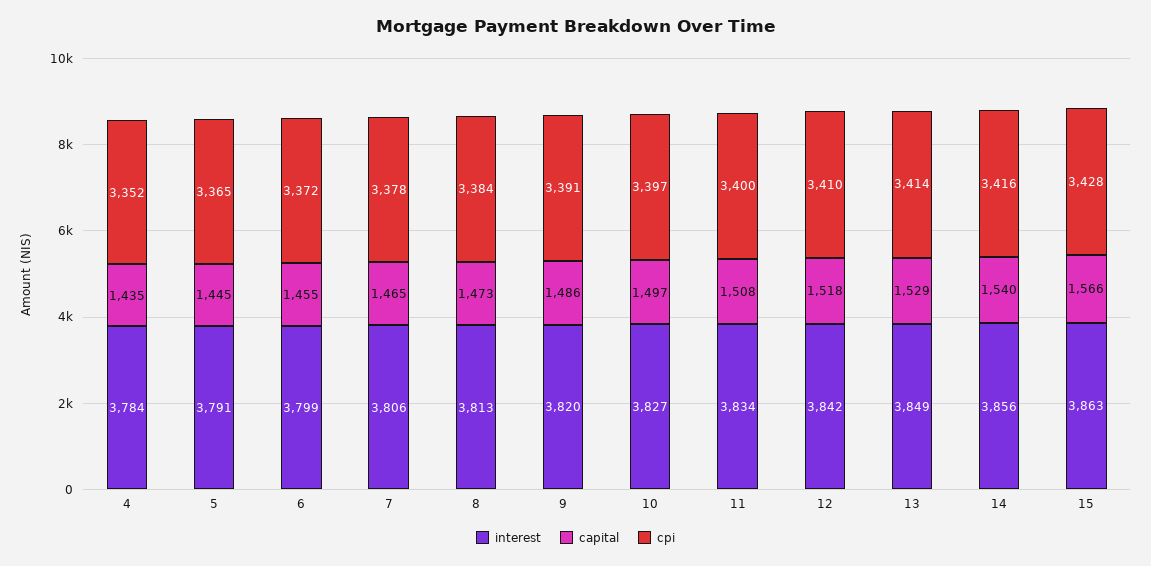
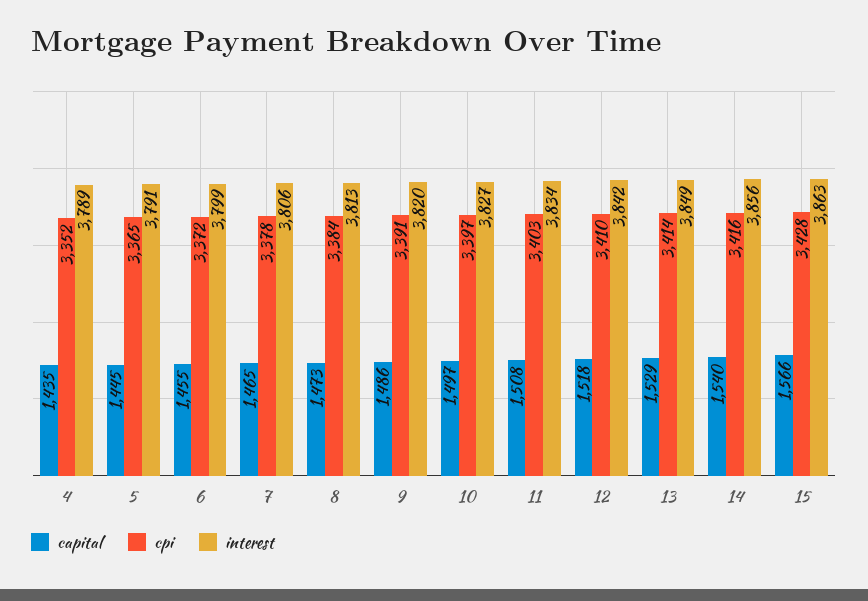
  {
    "interest": {
-     "4": 3784,
+     "4": 3789,
      "5": 3791,
      "6": 3799,
      "7": 3806,
      "8": 3813,
      "9": 3820,
      "10": 3827,
      "11": 3834,
      "12": 3842,
      "13": 3849,
      "14": 3856,
      "15": 3863
    },
    "capital": {
      "4": 1435,
      "5": 1445,
      "6": 1455,
      "7": 1465,
      "8": 1473,
      "9": 1486,
      "10": 1497,
      "11": 1508,
      "12": 1518,
      "13": 1529,
      "14": 1540,
      "15": 1566
    },
    "cpi": {
      "4": 3352,
      "5": 3365,
      "6": 3372,
      "7": 3378,
      "8": 3384,
      "9": 3391,
      "10": 3397,
-     "11": 3400,
+     "11": 3403,
      "12": 3410,
      "13": 3414,
      "14": 3416,
      "15": 3428
    }
  }

